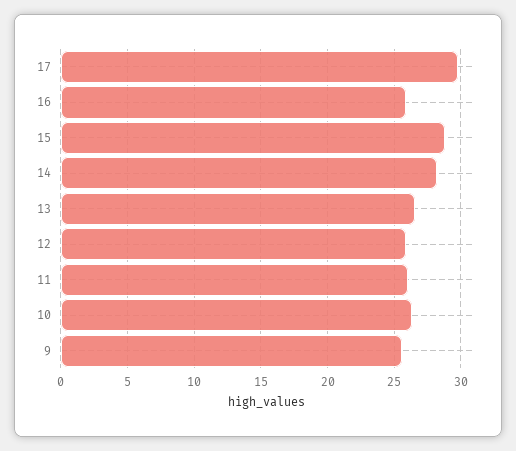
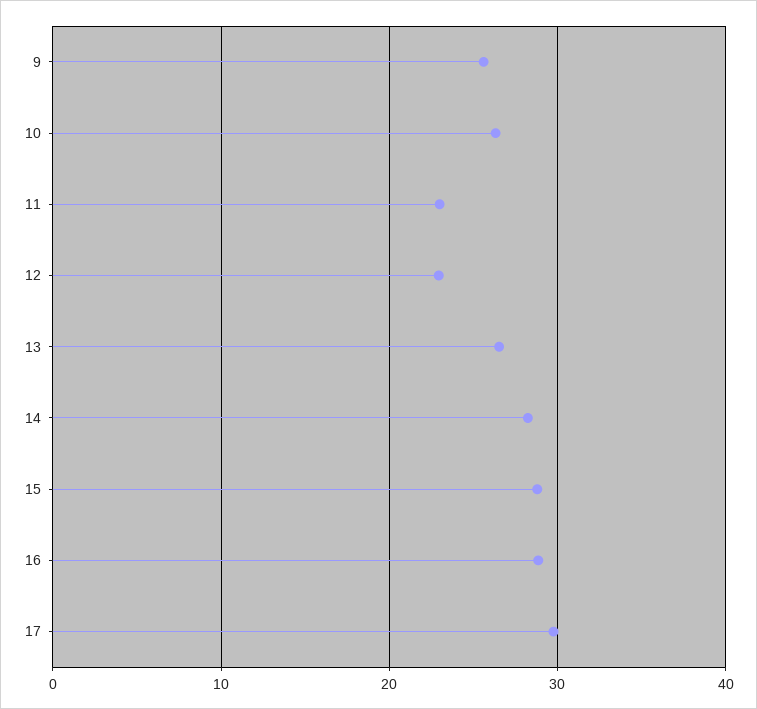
  {
    "17": 30,
-   "16": 26,
+   "16": 29,
    "15": 29,
    "14": 28,
    "13": 26.5,
-   "12": 26,
+   "12": 23,
-   "11": 26,
+   "11": 23,
    "10": 26.5,
    "9": 25.5
  }

